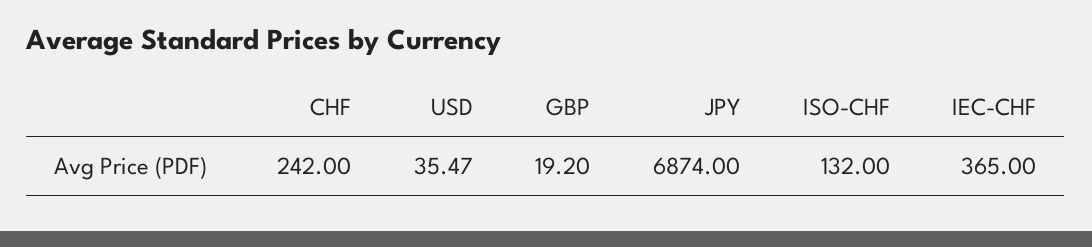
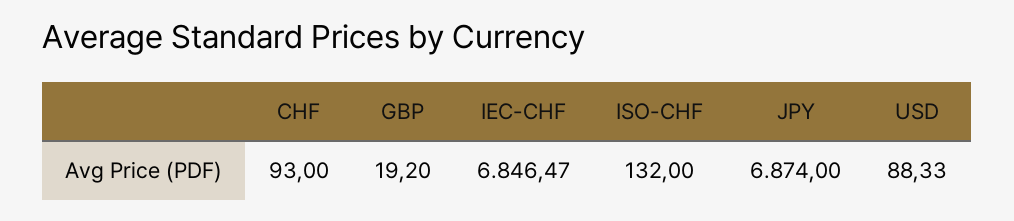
  {
-   "CHF": 242,
+   "CHF": 93,
-   "USD": 35.47,
+   "USD": 88.33,
    "GBP": 19.2,
    "JPY": 6874,
    "ISO-CHF": 132,
-   "IEC-CHF": 365
+   "IEC-CHF": 6846.47
  }

